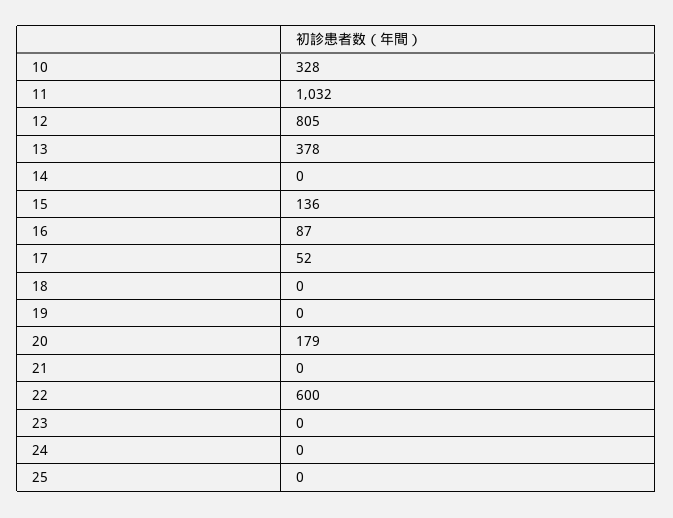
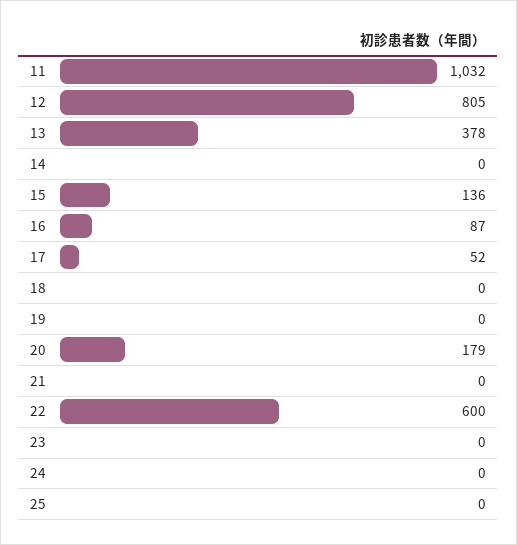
  {
-   "10": 328,
    "11": 1032,
    "12": 805,
    "13": 378,
    "14": 0,
    "15": 136,
    "16": 87,
    "17": 52,
    "18": 0,
    "19": 0,
    "20": 179,
    "21": 0,
    "22": 600,
    "23": 0,
    "24": 0,
    "25": 0
  }

